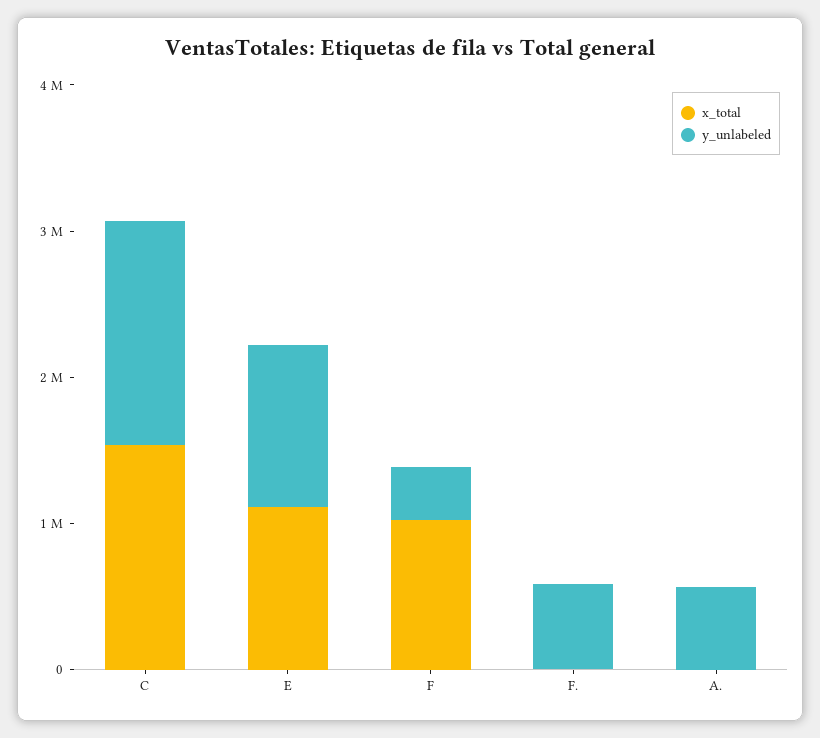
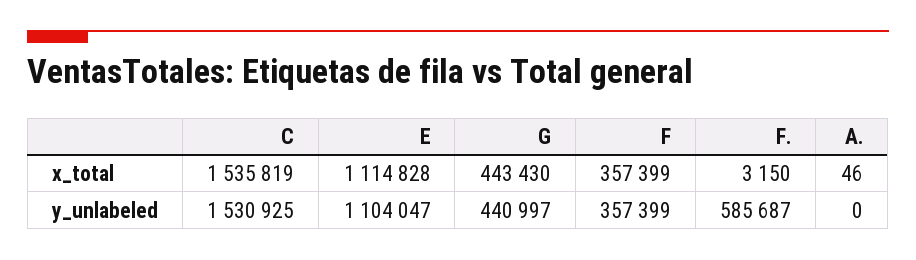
  {
    "x_total": {
      "C": 1535819,
      "E": 1114828,
-     "F": 1000000,
+     "F": 357399,
      "F.": 3150,
-     "A.": 46
+     "A.": 46,
+     "G": 443430
    },
    "y_unlabeled": {
      "C": 1530925,
      "E": 1104047,
      "F": 357399,
      "F.": 585687,
-     "A.": 600000
+     "A.": 0,
+     "G": 440997
    }
  }

